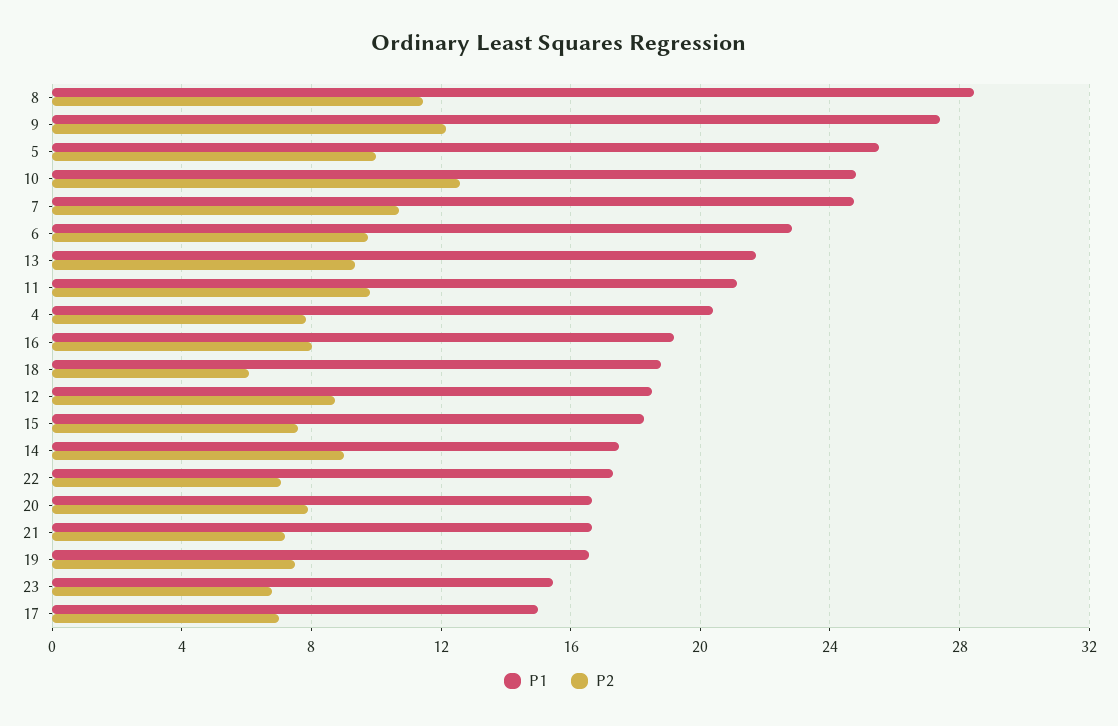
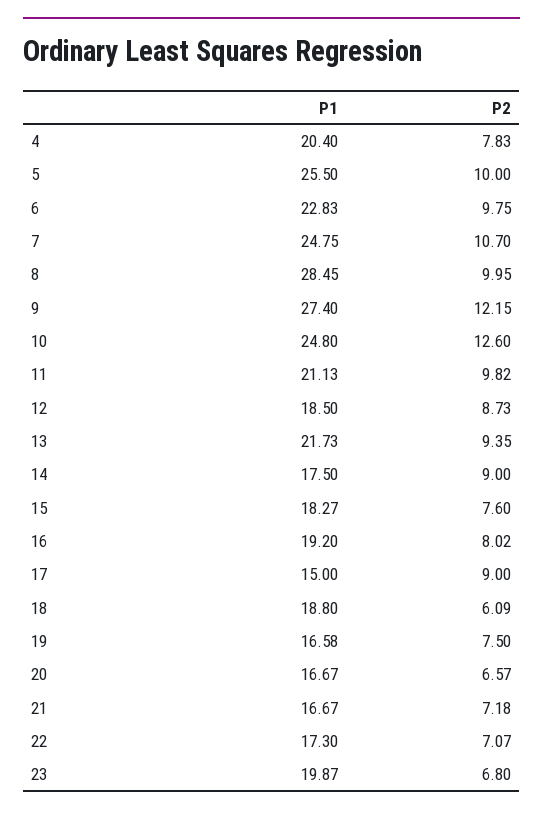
  {
    "P1": {
      "8": 28.45,
      "9": 27.4,
      "5": 25.5,
      "10": 24.8,
      "7": 24.75,
      "6": 22.83,
      "13": 21.73,
      "11": 21.13,
      "4": 20.4,
      "16": 19.2,
      "18": 18.8,
      "12": 18.5,
      "15": 18.27,
      "14": 17.5,
      "22": 17.3,
      "20": 16.67,
      "21": 16.67,
      "19": 16.58,
-     "23": 15.5,
+     "23": 19.87,
      "17": 15
    },
    "P2": {
-     "8": 11.5,
+     "8": 9.95,
      "9": 12.15,
      "5": 10,
      "10": 12.6,
      "7": 10.7,
      "6": 9.75,
      "13": 9.35,
      "11": 9.82,
      "4": 7.83,
      "16": 8.02,
      "18": 6.09,
      "12": 8.73,
      "15": 7.6,
      "14": 9,
      "22": 7.07,
-     "20": 8,
+     "20": 6.57,
      "21": 7.18,
      "19": 7.5,
      "23": 6.8,
-     "17": 7
+     "17": 9
    }
  }

